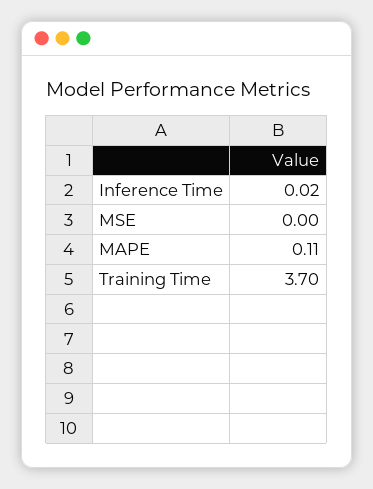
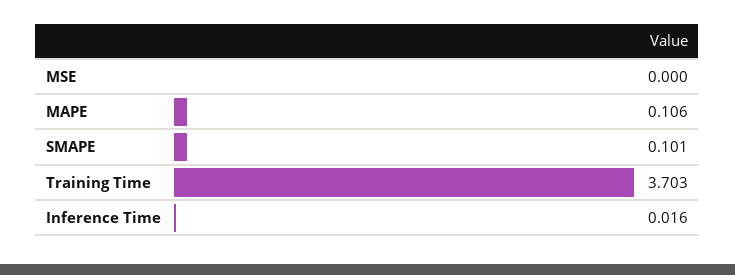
  {
    "Inference Time": 0.016,
    "MSE": 0,
    "MAPE": 0.106,
-   "Training Time": 3.703
+   "Training Time": 3.703,
+   "SMAPE": 0.101
  }

